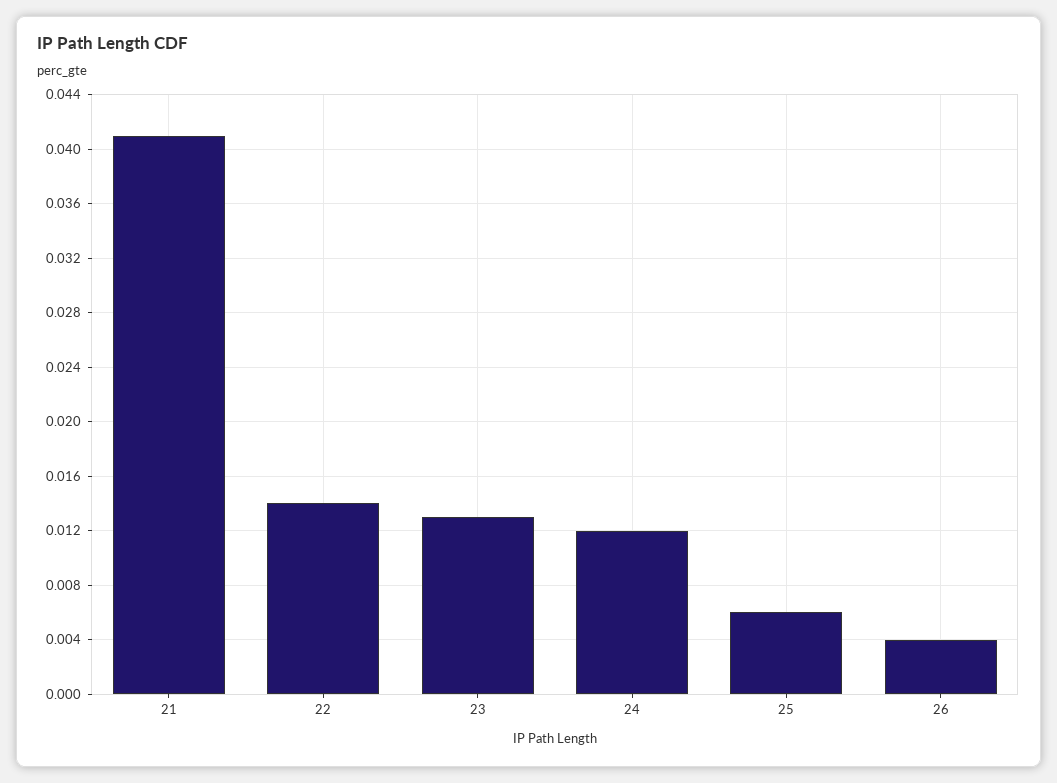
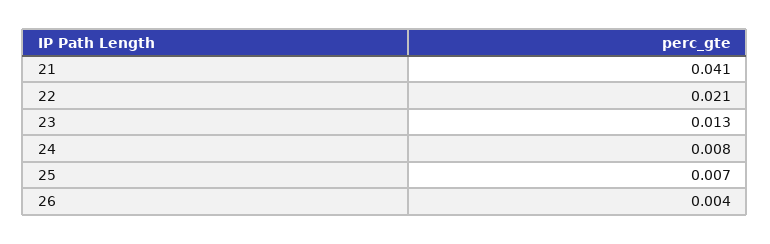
  {
    "21": 0.041,
-   "22": 0.014,
+   "22": 0.021,
    "23": 0.013,
-   "24": 0.012,
+   "24": 0.008,
-   "25": 0.006,
+   "25": 0.007,
    "26": 0.004
  }

